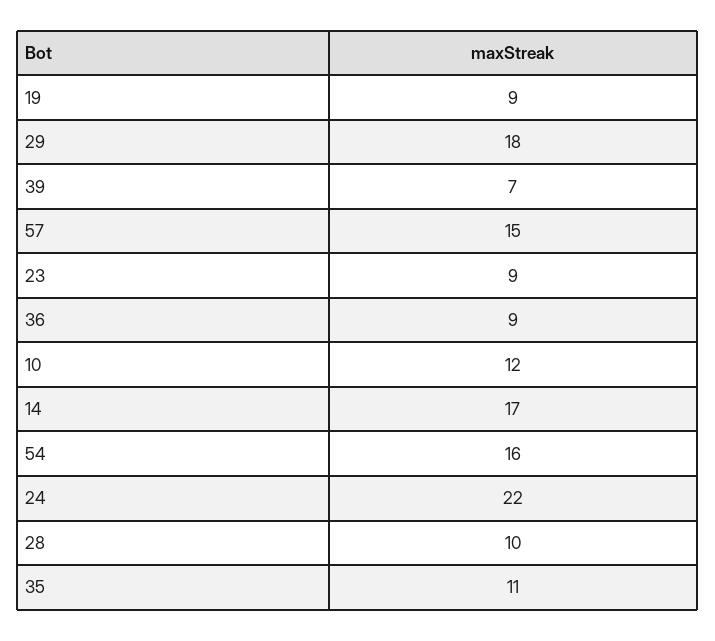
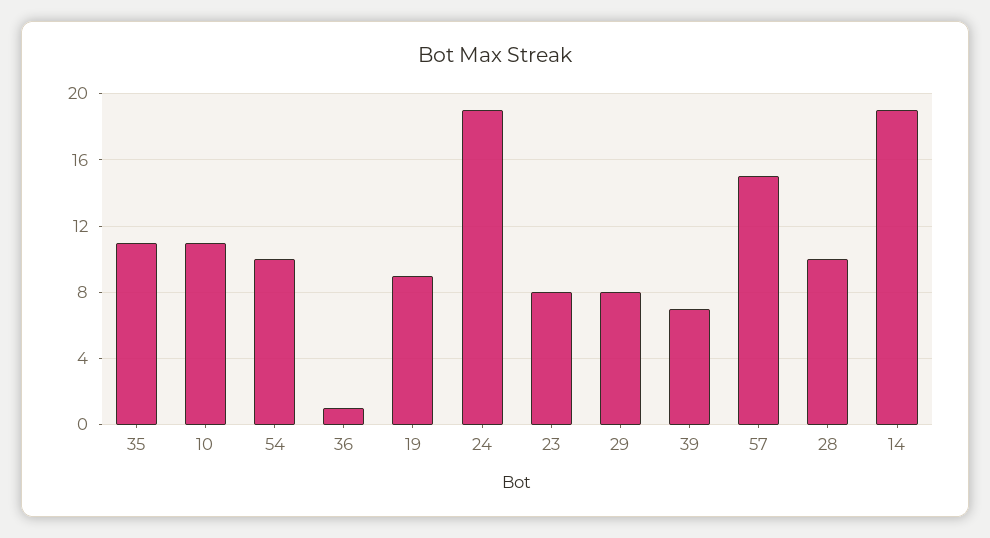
  {
    "19": 9,
-   "29": 18,
+   "29": 8,
    "39": 7,
    "57": 15,
-   "23": 9,
+   "23": 8,
-   "36": 9,
+   "36": 1,
-   "10": 12,
+   "10": 11,
-   "14": 17,
+   "14": 19,
-   "54": 16,
+   "54": 10,
-   "24": 22,
+   "24": 19,
    "28": 10,
    "35": 11
  }

